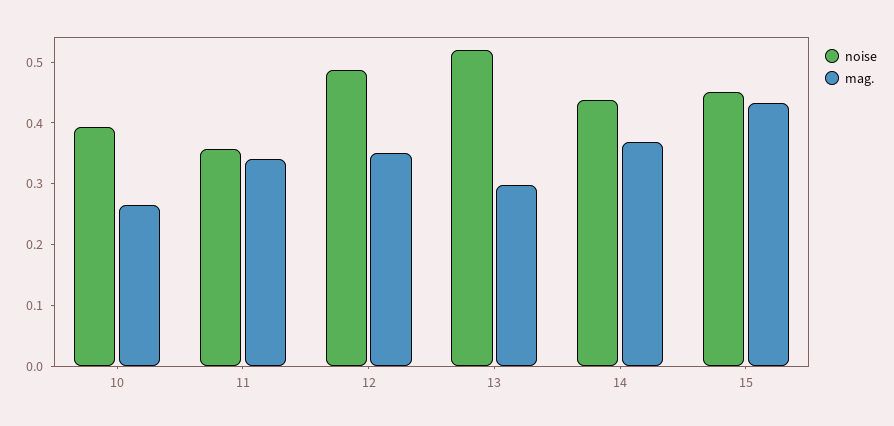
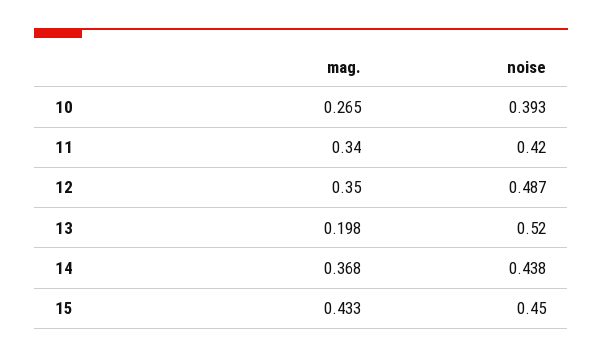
  {
    "noise": {
      "10": 0.393,
-     "11": 0.36,
+     "11": 0.42,
      "12": 0.487,
      "13": 0.52,
      "14": 0.438,
      "15": 0.45
    },
    "mag.": {
      "10": 0.265,
      "11": 0.34,
      "12": 0.35,
-     "13": 0.3,
+     "13": 0.198,
      "14": 0.368,
      "15": 0.433
    }
  }

